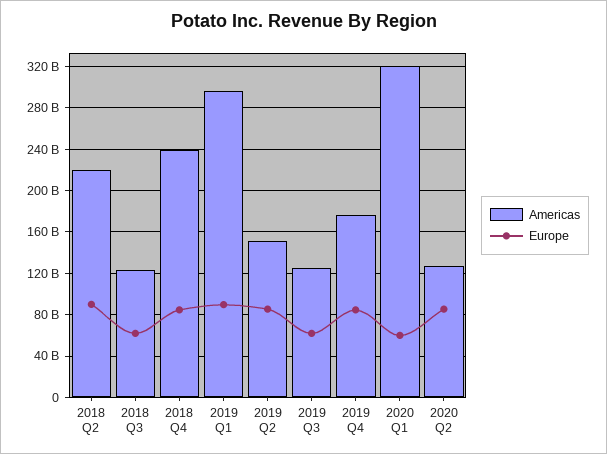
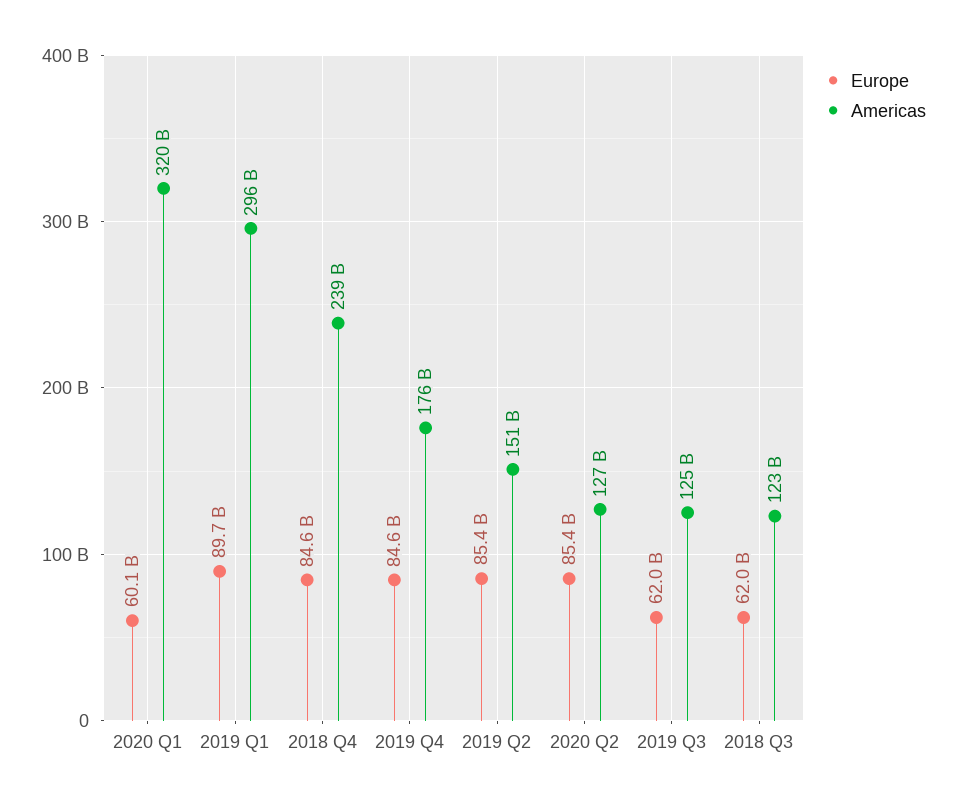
  {
    "Americas": {
-     "2018 Q2": 220000000000,
      "2018 Q3": 123000000000,
      "2018 Q4": 239000000000,
      "2019 Q1": 296000000000,
      "2019 Q2": 151000000000,
      "2019 Q3": 125000000000,
      "2019 Q4": 176000000000,
      "2020 Q1": 320000000000,
      "2020 Q2": 127000000000
    },
    "Europe": {
-     "2018 Q2": 90000000000,
      "2018 Q3": 62000000000,
      "2018 Q4": 84600000000,
      "2019 Q1": 89700000000,
      "2019 Q2": 85400000000,
      "2019 Q3": 62000000000,
      "2019 Q4": 84600000000,
      "2020 Q1": 60100000000,
      "2020 Q2": 85400000000
    }
  }

